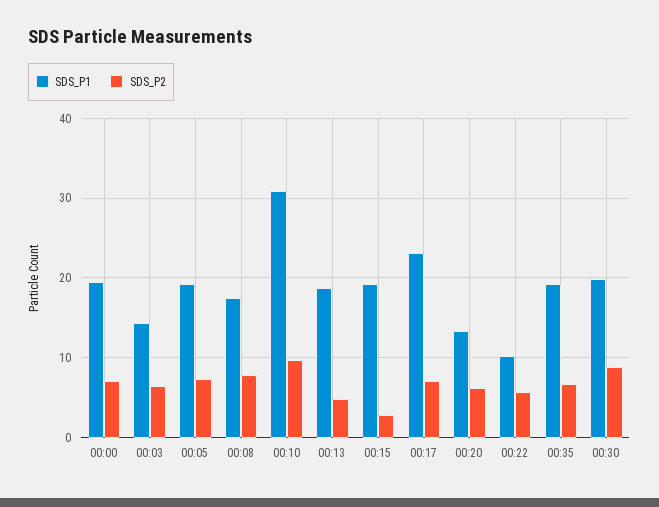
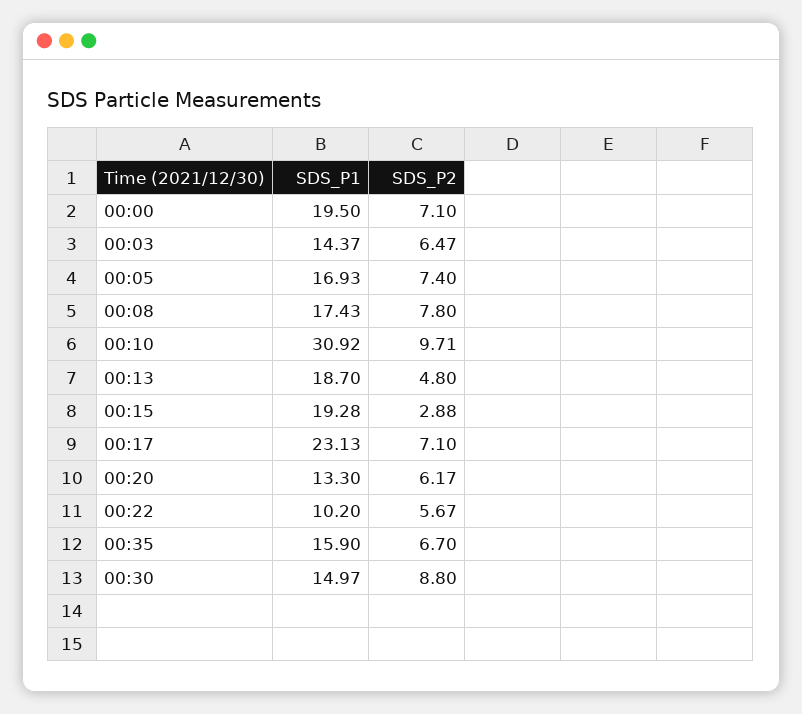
  {
    "SDS_P1": {
      "00:00": 19.5,
      "00:03": 14.37,
-     "00:05": 19,
+     "00:05": 16.93,
      "00:08": 17.43,
      "00:10": 30.92,
      "00:13": 18.7,
      "00:15": 19.28,
      "00:17": 23.13,
      "00:20": 13.3,
      "00:22": 10.2,
-     "00:35": 19,
+     "00:35": 15.9,
-     "00:30": 20
+     "00:30": 14.97
    },
    "SDS_P2": {
      "00:00": 7.1,
      "00:03": 6.47,
      "00:05": 7.4,
      "00:08": 7.8,
      "00:10": 9.71,
      "00:13": 4.8,
      "00:15": 2.88,
      "00:17": 7.1,
      "00:20": 6.17,
      "00:22": 5.67,
      "00:35": 6.7,
      "00:30": 8.8
    }
  }

